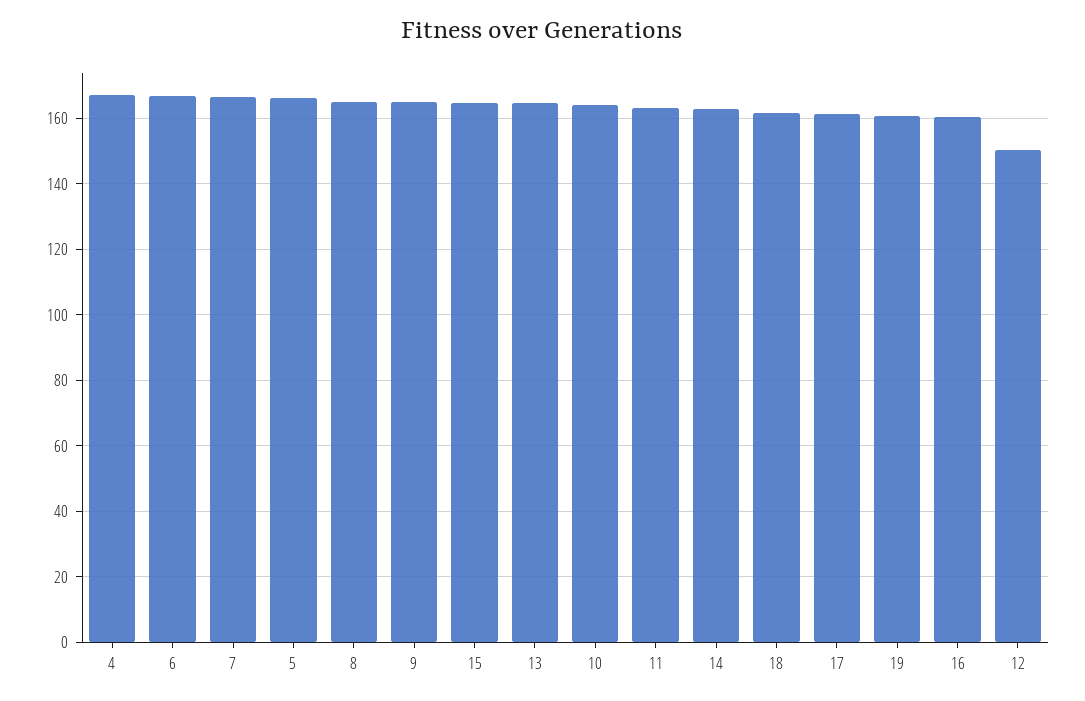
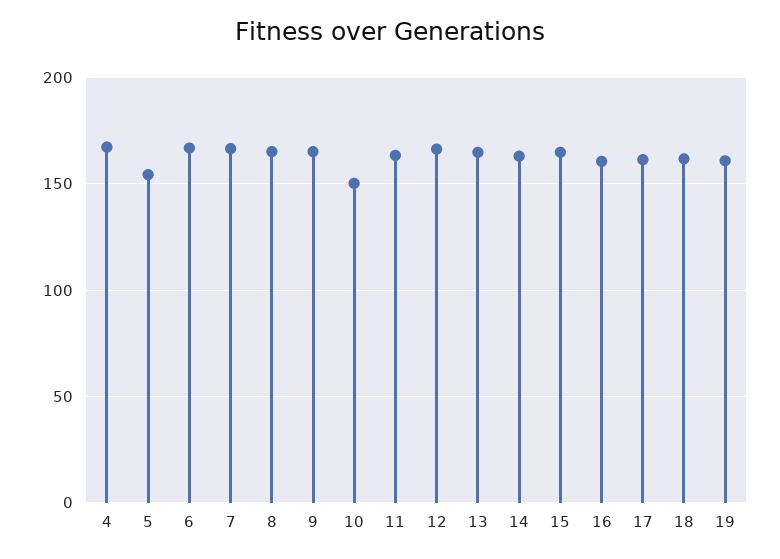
  {
    "4": 168,
    "6": 166,
    "7": 166,
-   "5": 166,
+   "5": 155,
    "8": 166,
    "9": 166,
    "15": 164,
    "13": 164,
-   "10": 164,
+   "10": 150,
    "11": 164,
    "14": 164,
    "18": 162,
    "17": 162,
    "19": 160,
    "16": 160,
-   "12": 150
+   "12": 165
  }

